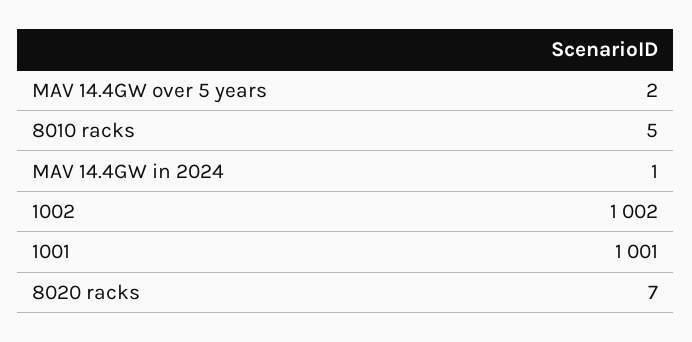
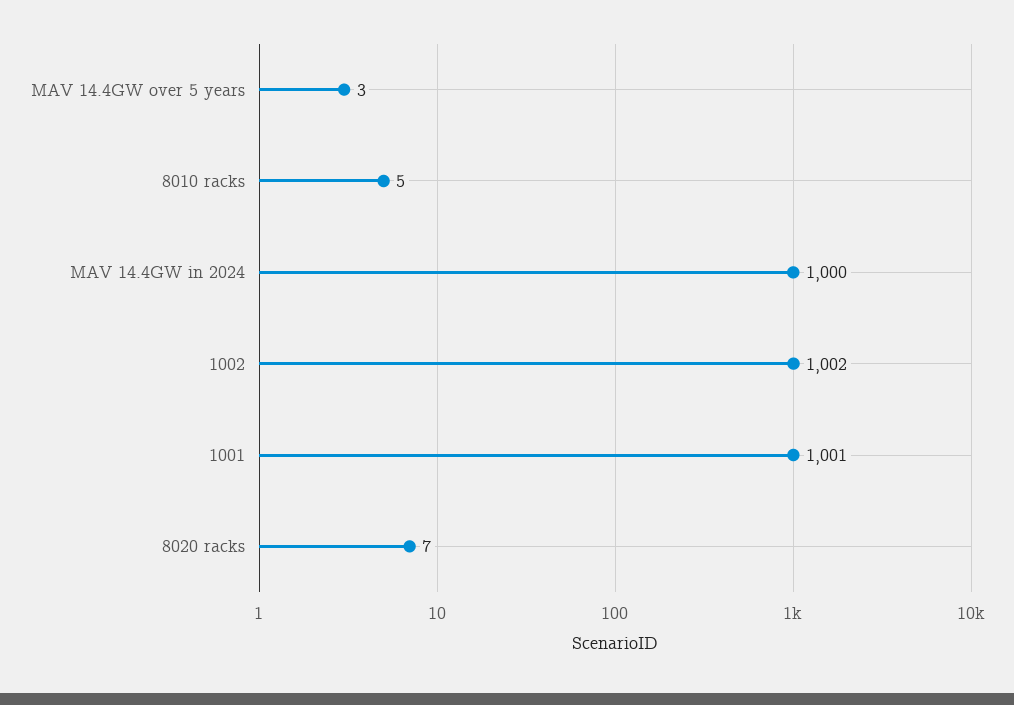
  {
-   "MAV 14.4GW over 5 years": 2,
+   "MAV 14.4GW over 5 years": 3,
    "8010 racks": 5,
-   "MAV 14.4GW in 2024": 1,
+   "MAV 14.4GW in 2024": 1000,
    "1002": 1002,
    "1001": 1001,
    "8020 racks": 7
  }

